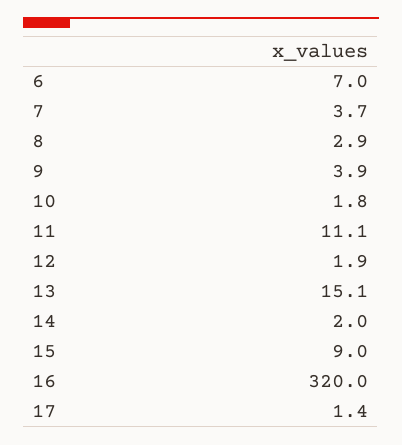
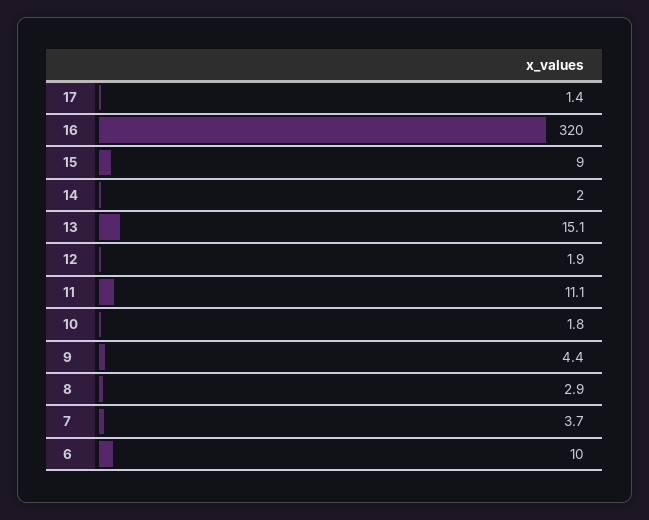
  {
-   "6": 7,
+   "6": 10,
    "7": 3.7,
    "8": 2.9,
-   "9": 3.9,
+   "9": 4.4,
    "10": 1.8,
    "11": 11.1,
    "12": 1.9,
    "13": 15.1,
    "14": 2,
    "15": 9,
    "16": 320,
    "17": 1.4
  }

